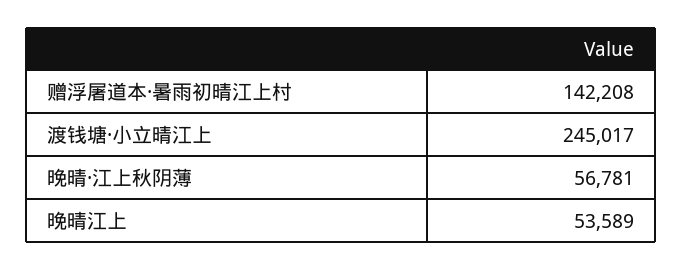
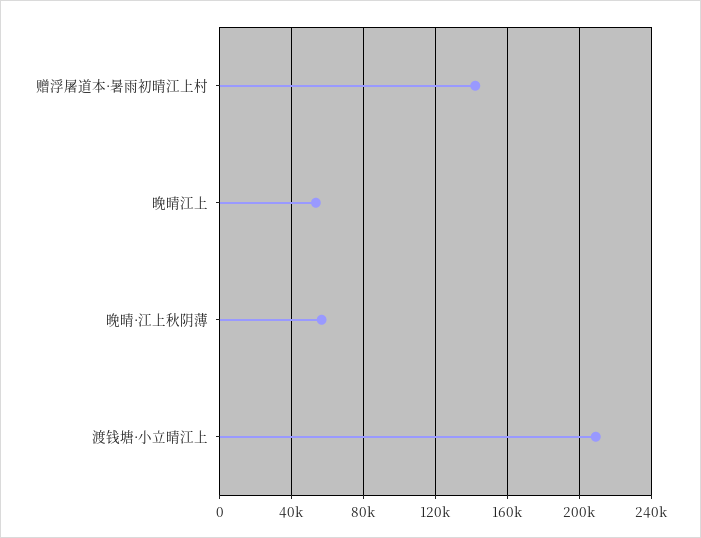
  {
    "赠浮屠道本·暑雨初晴江上村": 142208,
-   "渡钱塘·小立晴江上": 245017,
+   "渡钱塘·小立晴江上": 210000,
    "晚晴·江上秋阴薄": 56781,
    "晚晴江上": 53589
  }

